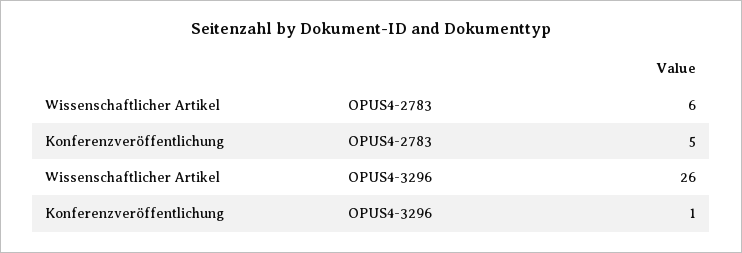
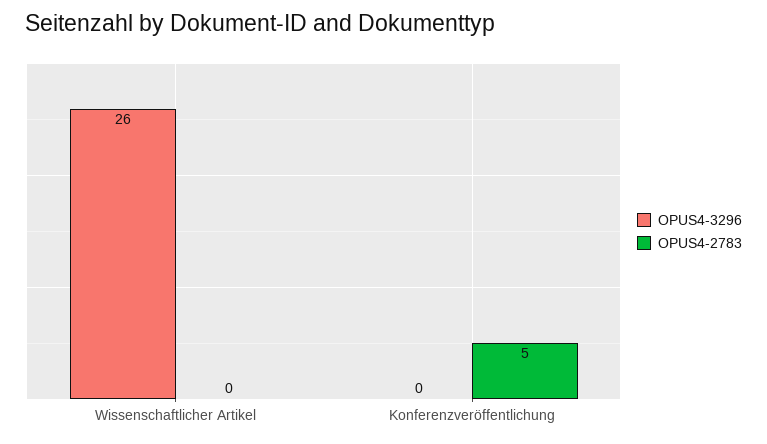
  {
    "OPUS4-2783": {
-     "Wissenschaftlicher Artikel": 6,
+     "Wissenschaftlicher Artikel": 0,
      "Konferenzveröffentlichung": 5
    },
    "OPUS4-3296": {
      "Wissenschaftlicher Artikel": 26,
-     "Konferenzveröffentlichung": 1
+     "Konferenzveröffentlichung": 0
    }
  }

